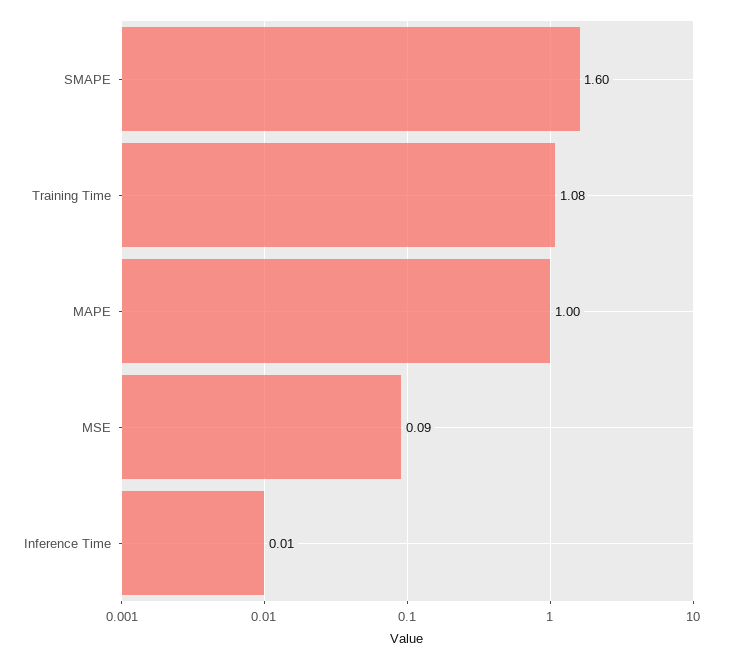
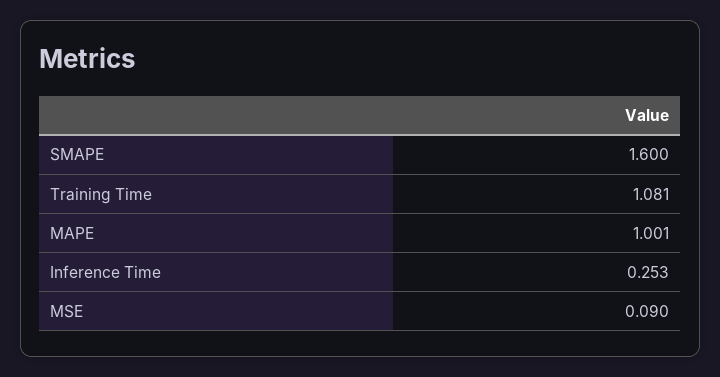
  {
    "SMAPE": 1.6,
    "Training Time": 1.081,
    "MAPE": 1.001,
    "MSE": 0.09,
-   "Inference Time": 0.01
+   "Inference Time": 0.253
  }

